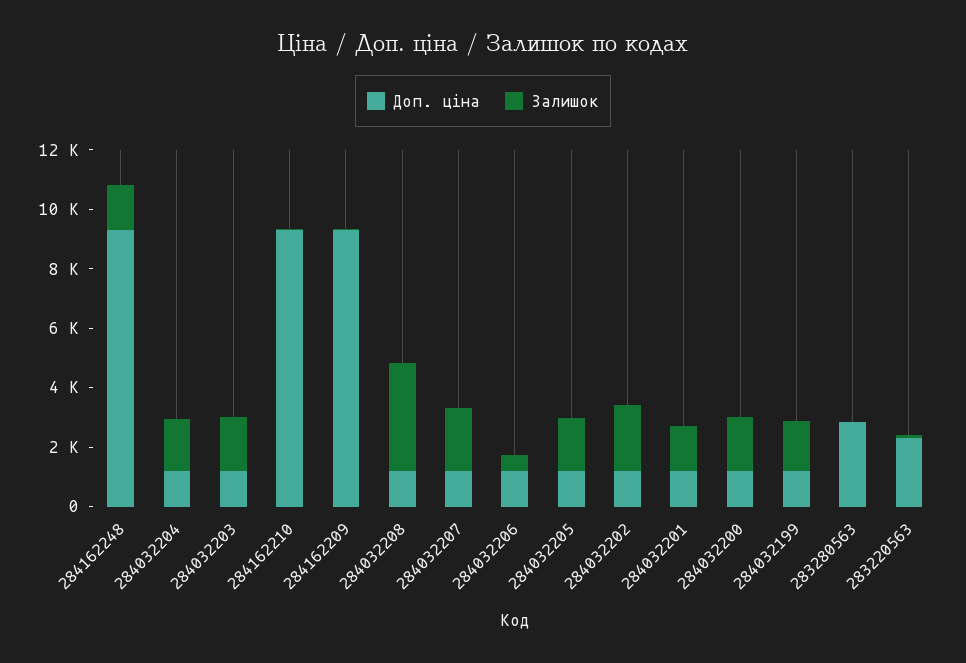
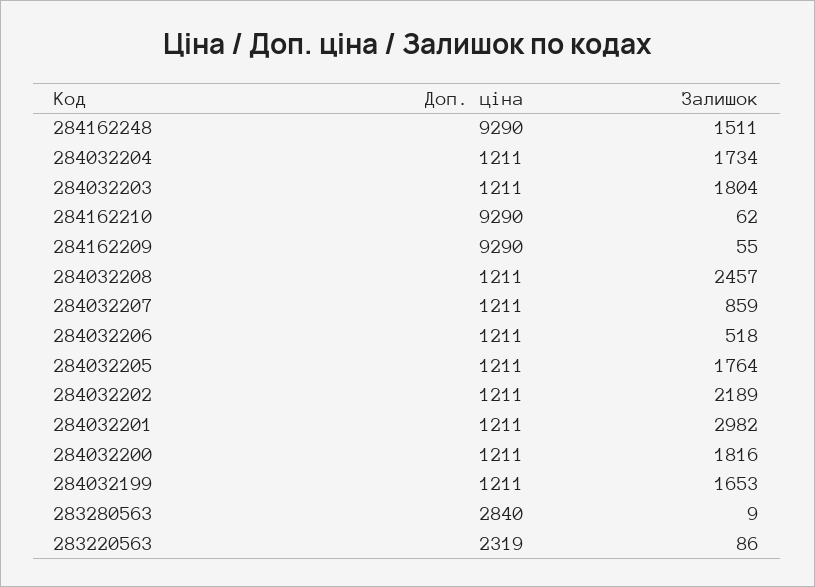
  {
    "Доп. ціна": {
      "284162248": 9290,
      "284032204": 1211,
      "284032203": 1211,
      "284162210": 9290,
      "284162209": 9290,
      "284032208": 1211,
      "284032207": 1211,
      "284032206": 1211,
      "284032205": 1211,
      "284032202": 1211,
      "284032201": 1211,
      "284032200": 1211,
      "284032199": 1211,
      "283280563": 2840,
      "283220563": 2319
    },
    "Залишок": {
      "284162248": 1511,
      "284032204": 1734,
      "284032203": 1804,
      "284162210": 62,
      "284162209": 55,
-     "284032208": 3500,
+     "284032208": 2457,
-     "284032207": 2000,
+     "284032207": 859,
      "284032206": 518,
      "284032205": 1764,
      "284032202": 2189,
-     "284032201": 1500,
+     "284032201": 2982,
      "284032200": 1816,
      "284032199": 1653,
      "283280563": 9,
      "283220563": 86
    }
  }

